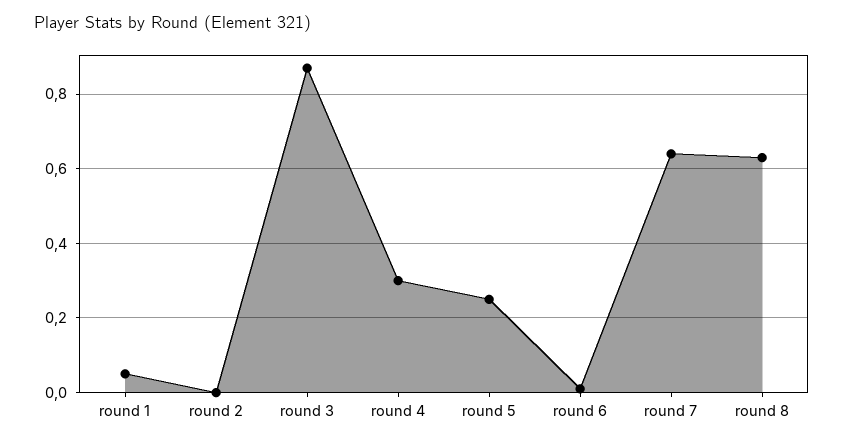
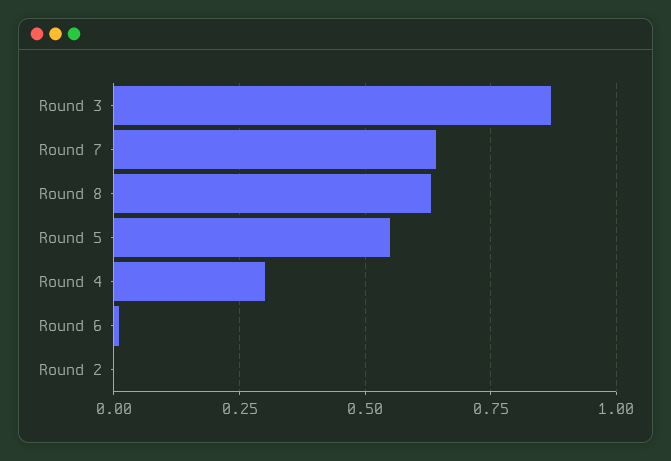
  {
-   "round 1": 0.05,
    "round 2": 0,
    "round 3": 0.85,
    "round 4": 0.3,
-   "round 5": 0.25,
+   "round 5": 0.55,
    "round 6": 0,
    "round 7": 0.65,
    "round 8": 0.65
  }

